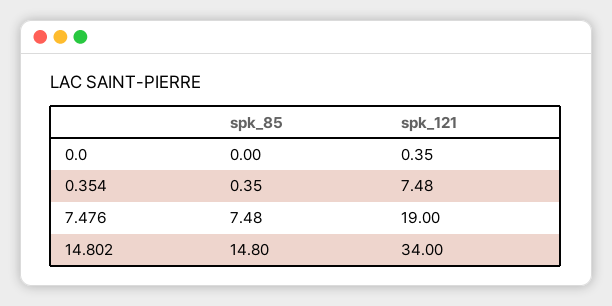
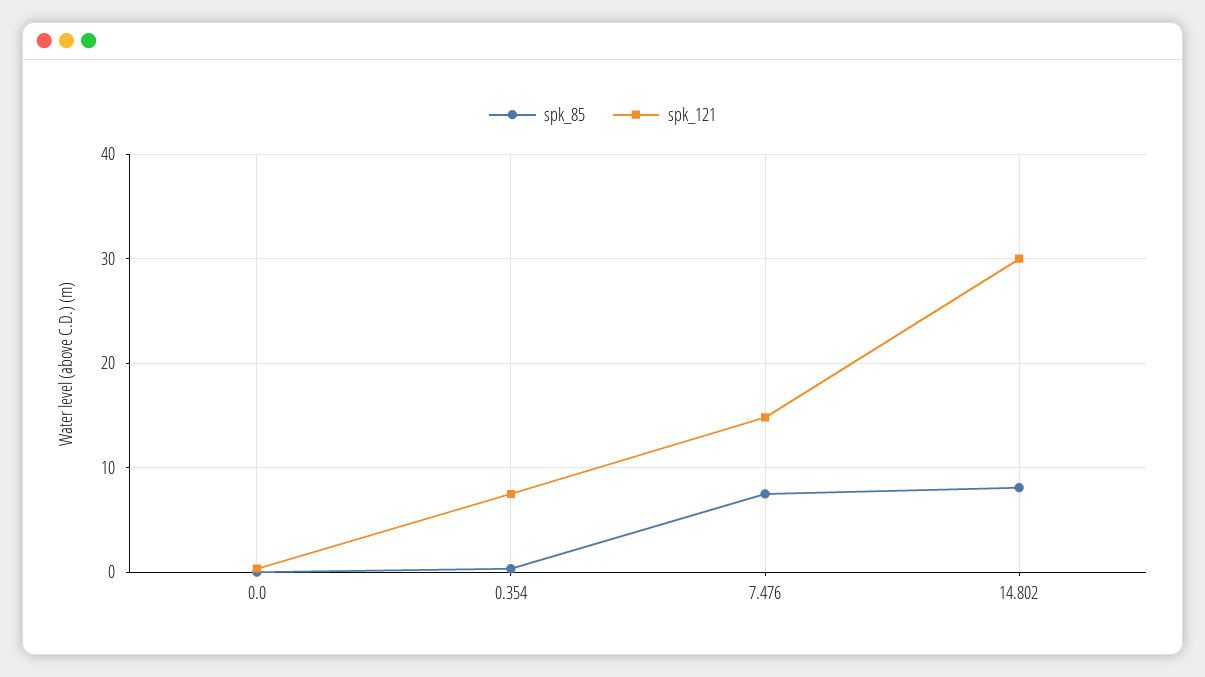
  {
    "spk_85": {
      "0.0": 0,
      "0.354": 0.35,
      "7.476": 7.48,
-     "14.802": 14.8
+     "14.802": 8
    },
    "spk_121": {
      "0.0": 0.35,
      "0.354": 7.48,
-     "7.476": 19,
+     "7.476": 15,
-     "14.802": 34
+     "14.802": 30
    }
  }

